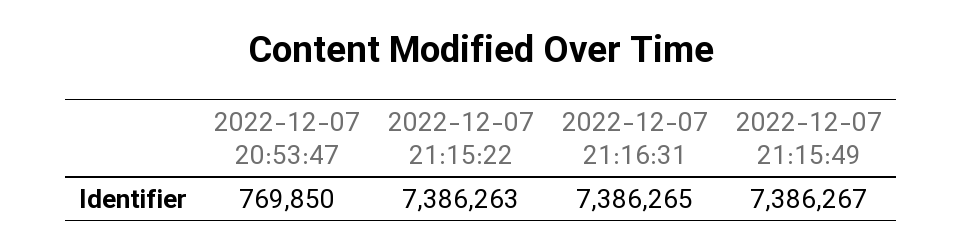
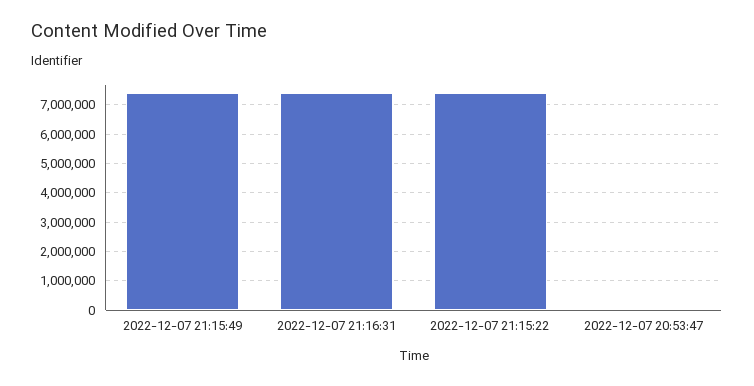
  {
-   "2022-12-07 20:53:47": 769850,
+   "2022-12-07 20:53:47": 0,
    "2022-12-07 21:15:22": 7386263,
    "2022-12-07 21:16:31": 7386265,
    "2022-12-07 21:15:49": 7386267
  }

